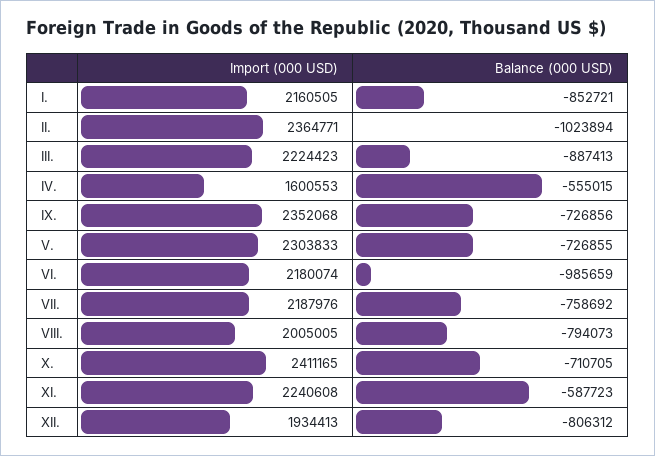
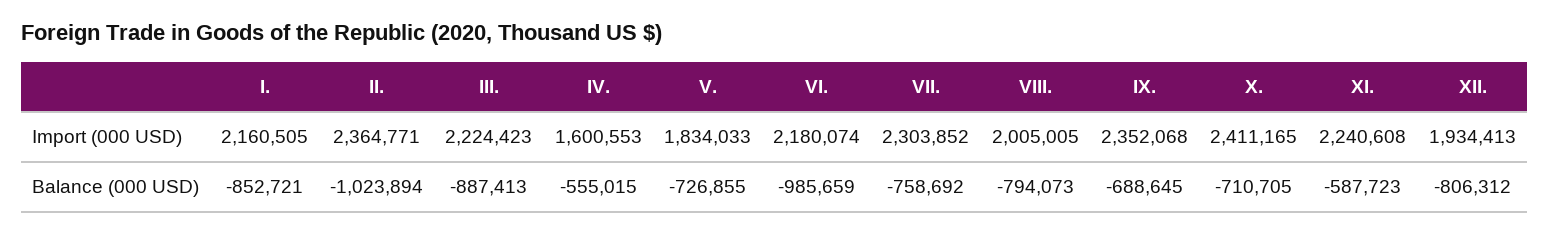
  {
    "Import (000 USD)": {
      "I.": 2160505,
      "II.": 2364771,
      "III.": 2224423,
      "IV.": 1600553,
      "IX.": 2352068,
-     "V.": 2303833,
+     "V.": 1834033,
      "VI.": 2180074,
-     "VII.": 2187976,
+     "VII.": 2303852,
      "VIII.": 2005005,
      "X.": 2411165,
      "XI.": 2240608,
      "XII.": 1934413
    },
    "Balance (000 USD)": {
      "I.": -852721,
      "II.": -1023894,
      "III.": -887413,
      "IV.": -555015,
-     "IX.": -726856,
+     "IX.": -688645,
      "V.": -726855,
      "VI.": -985659,
      "VII.": -758692,
      "VIII.": -794073,
      "X.": -710705,
      "XI.": -587723,
      "XII.": -806312
    }
  }

